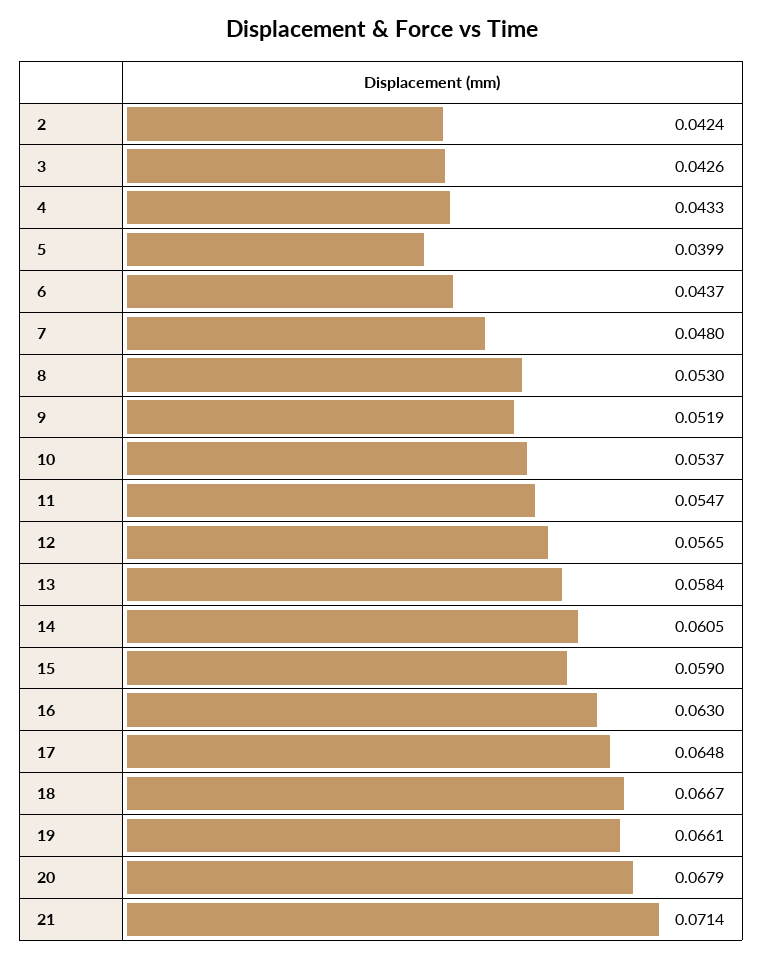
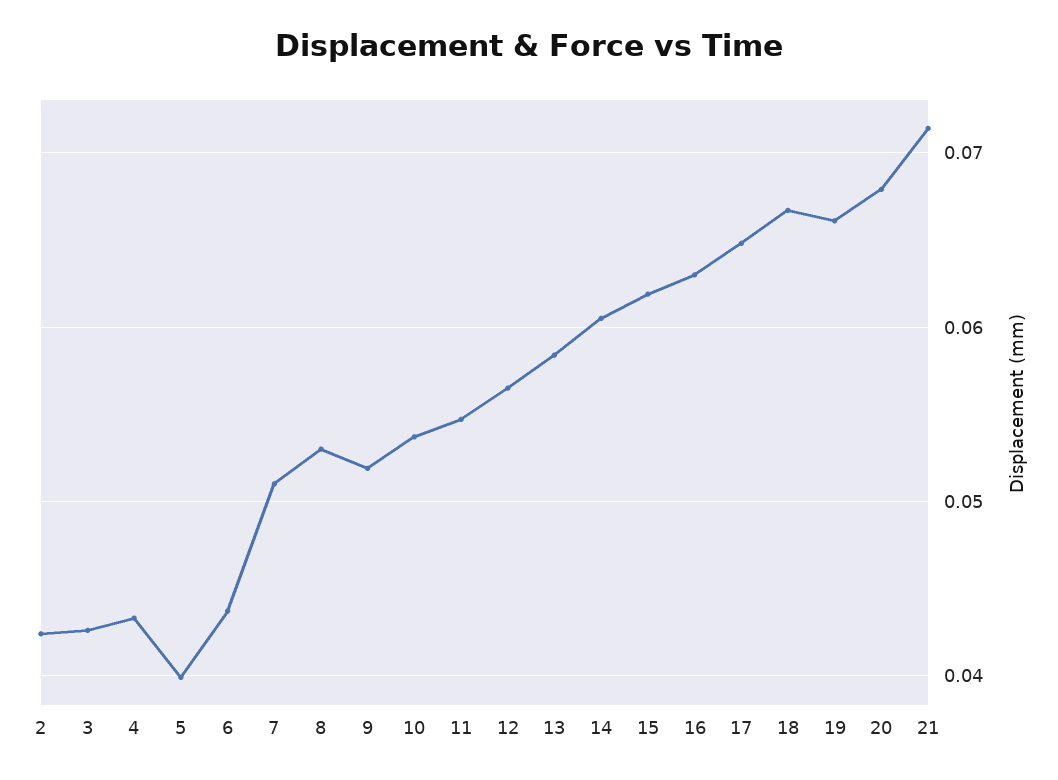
  {
    "2": 0.0424,
    "3": 0.0426,
    "4": 0.0433,
    "5": 0.0399,
    "6": 0.0437,
-   "7": 0.048,
+   "7": 0.051,
    "8": 0.053,
    "9": 0.0519,
    "10": 0.0537,
    "11": 0.0547,
    "12": 0.0565,
    "13": 0.0584,
    "14": 0.0605,
-   "15": 0.059,
+   "15": 0.062,
    "16": 0.063,
    "17": 0.0648,
    "18": 0.0667,
    "19": 0.0661,
    "20": 0.0679,
    "21": 0.0714
  }

